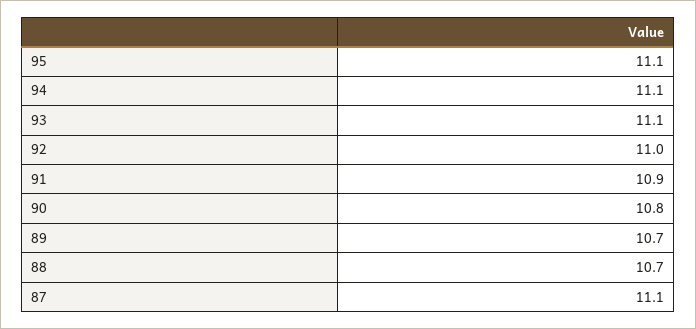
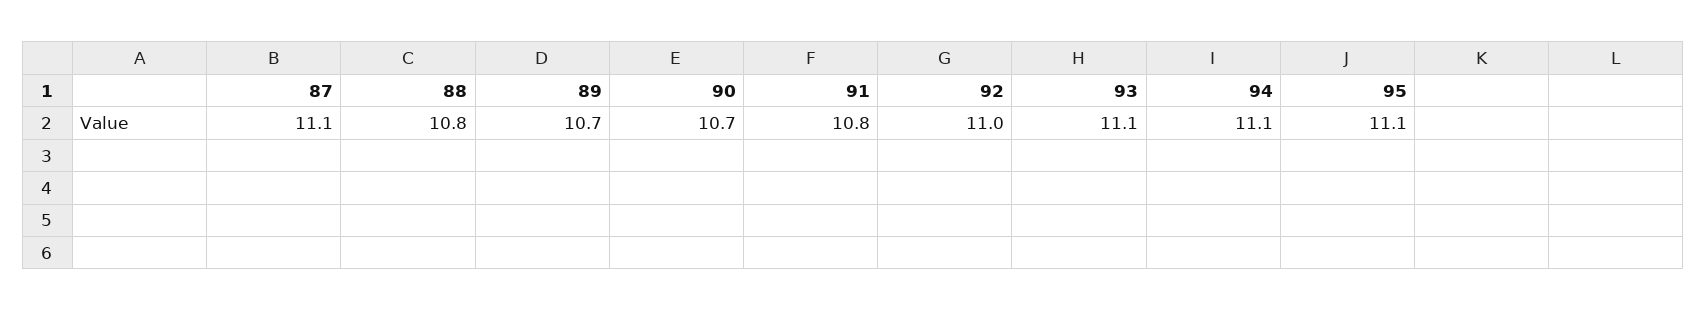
  {
    "95": 11.1,
    "94": 11.1,
    "93": 11.1,
    "92": 11,
-   "91": 10.9,
+   "91": 10.8,
-   "90": 10.8,
+   "90": 10.7,
    "89": 10.7,
-   "88": 10.7,
+   "88": 10.8,
    "87": 11.1
  }

